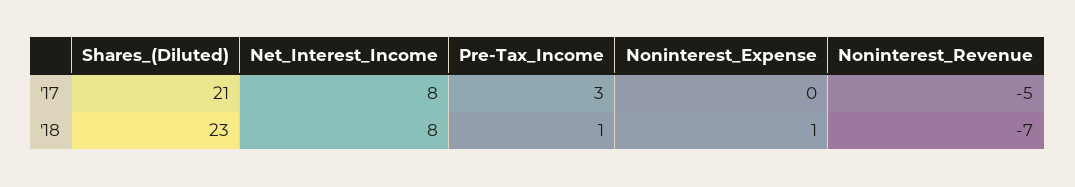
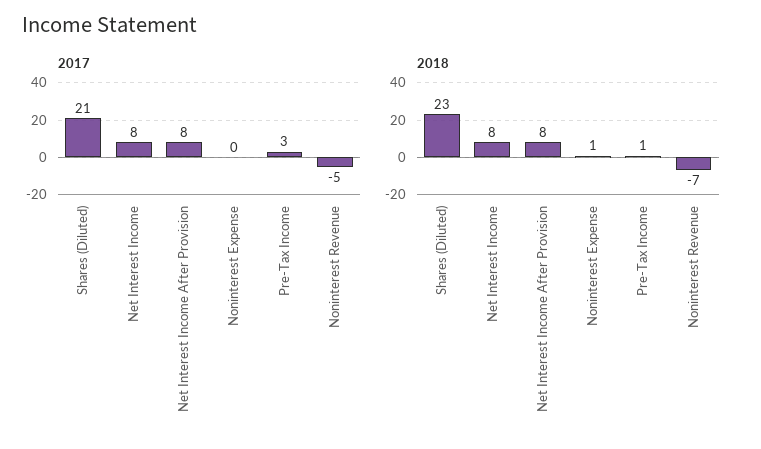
  {
    "'17": {
      "Shares_(Diluted)": 21,
      "Net_Interest_Income": 8,
      "Pre-Tax_Income": 3,
      "Noninterest_Expense": 0,
-     "Noninterest_Revenue": -5
+     "Noninterest_Revenue": -5,
+     "Net Interest Income After Provision": 8
    },
    "'18": {
      "Shares_(Diluted)": 23,
      "Net_Interest_Income": 8,
      "Pre-Tax_Income": 1,
      "Noninterest_Expense": 1,
-     "Noninterest_Revenue": -7
+     "Noninterest_Revenue": -7,
+     "Net Interest Income After Provision": 8
    }
  }

